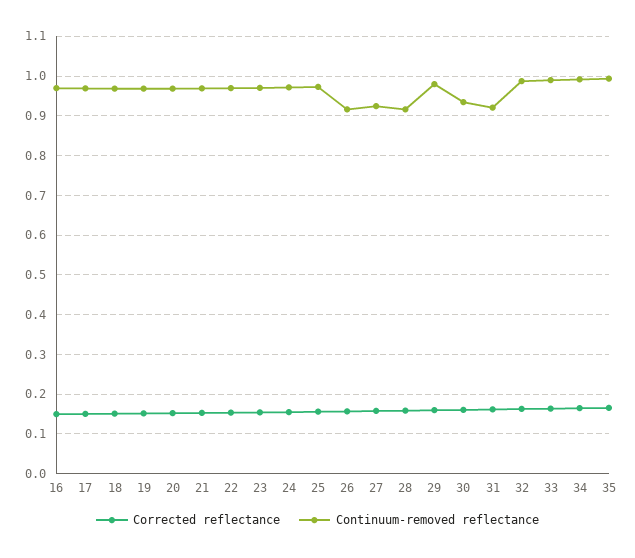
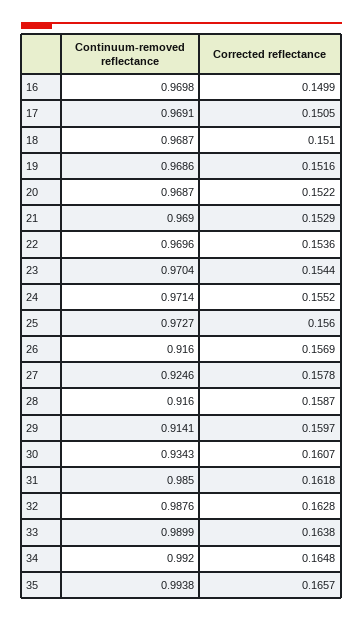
  {
    "Corrected reflectance": {
      "16": 0.1499,
      "17": 0.1505,
      "18": 0.151,
      "19": 0.1516,
      "20": 0.1522,
      "21": 0.1529,
      "22": 0.1536,
      "23": 0.1544,
      "24": 0.1552,
      "25": 0.156,
      "26": 0.1569,
      "27": 0.1578,
      "28": 0.1587,
      "29": 0.1597,
      "30": 0.1607,
      "31": 0.1618,
      "32": 0.1628,
      "33": 0.1638,
      "34": 0.1648,
      "35": 0.1657
    },
    "Continuum-removed reflectance": {
      "16": 0.9698,
      "17": 0.9691,
      "18": 0.9687,
      "19": 0.9686,
      "20": 0.9687,
      "21": 0.969,
      "22": 0.9696,
      "23": 0.9704,
      "24": 0.9714,
      "25": 0.9727,
      "26": 0.916,
      "27": 0.9246,
      "28": 0.916,
-     "29": 0.98,
+     "29": 0.9141,
      "30": 0.9343,
-     "31": 0.92,
+     "31": 0.985,
      "32": 0.9876,
      "33": 0.9899,
      "34": 0.992,
      "35": 0.9938
    }
  }

